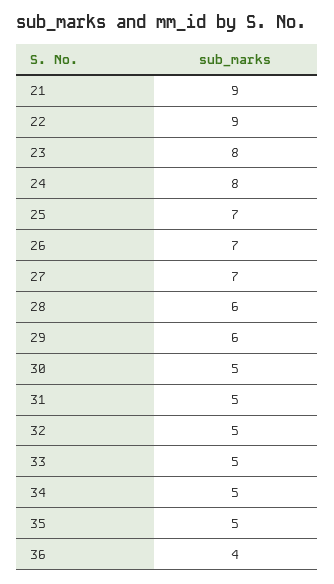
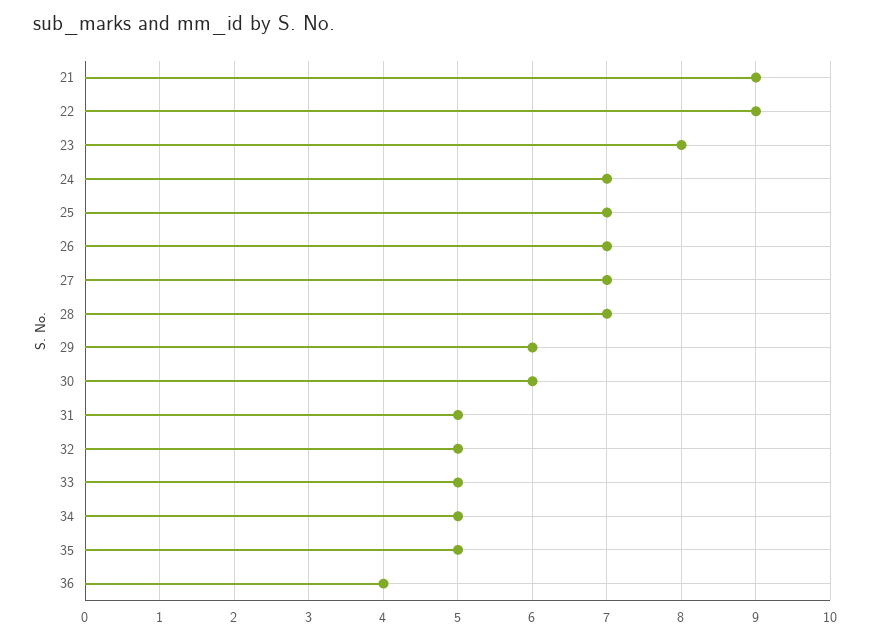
  {
    "21": 9,
    "22": 9,
    "23": 8,
-   "24": 8,
+   "24": 7,
    "25": 7,
    "26": 7,
    "27": 7,
-   "28": 6,
+   "28": 7,
    "29": 6,
-   "30": 5,
+   "30": 6,
    "31": 5,
    "32": 5,
    "33": 5,
    "34": 5,
    "35": 5,
    "36": 4
  }

